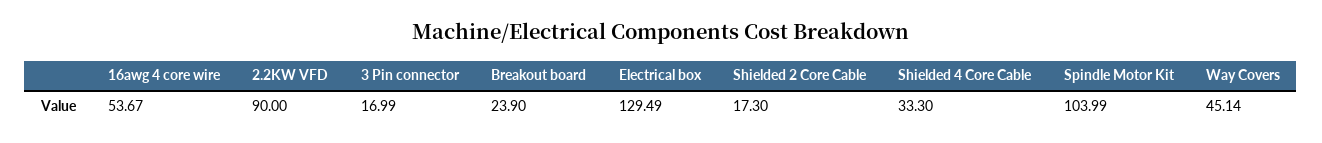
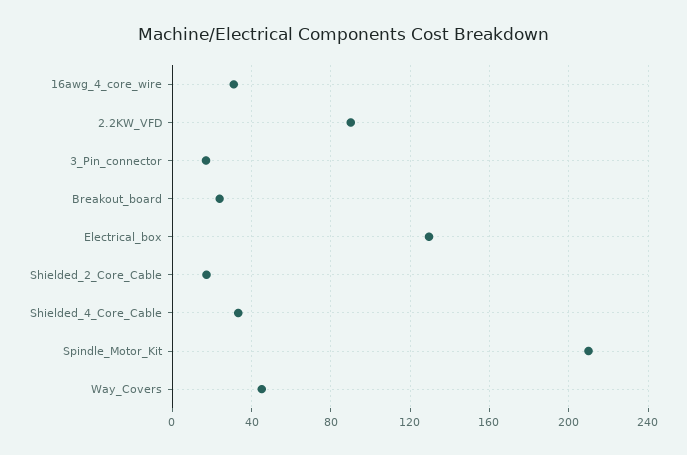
  {
-   "16awg 4 core wire": 53.67,
+   "16awg 4 core wire": 30,
    "2.2KW VFD": 90,
    "3 Pin connector": 16.99,
    "Breakout board": 23.9,
    "Electrical box": 129.49,
    "Shielded 2 Core Cable": 17.3,
    "Shielded 4 Core Cable": 33.3,
-   "Spindle Motor Kit": 103.99,
+   "Spindle Motor Kit": 210,
    "Way Covers": 45.14
  }

